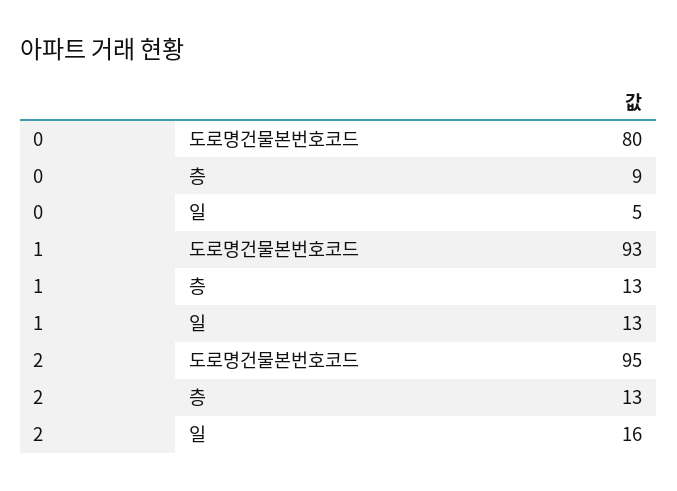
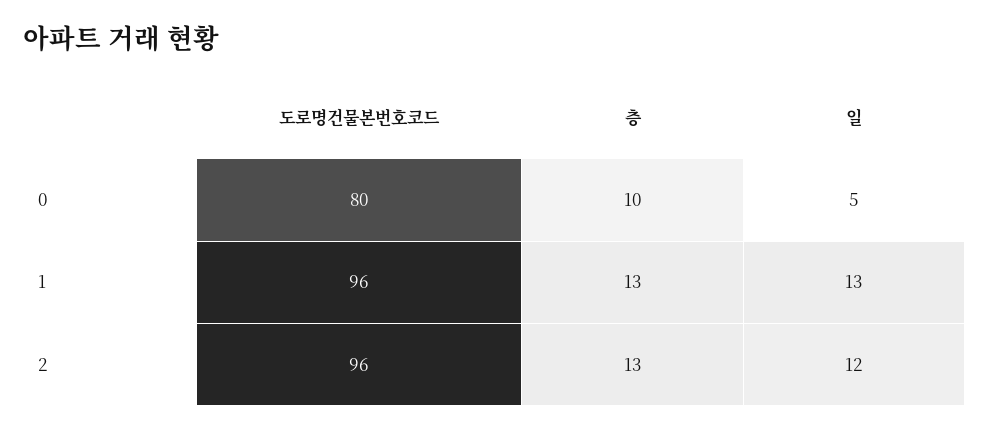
  {
    "0": {
      "도로명건물본번호코드": 80,
-     "층": 9,
+     "층": 10,
      "일": 5
    },
    "1": {
-     "도로명건물본번호코드": 93,
+     "도로명건물본번호코드": 96,
      "층": 13,
      "일": 13
    },
    "2": {
-     "도로명건물본번호코드": 95,
+     "도로명건물본번호코드": 96,
      "층": 13,
-     "일": 16
+     "일": 12
    }
  }

